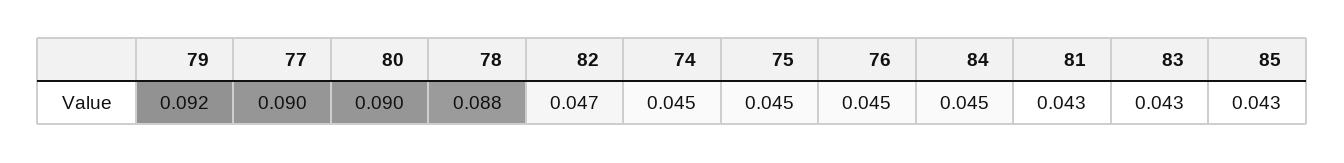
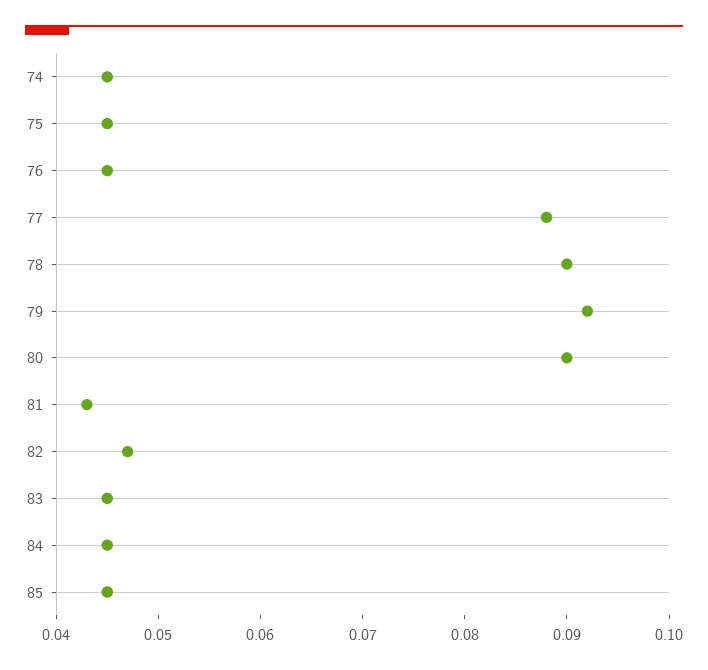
  {
    "79": 0.092,
-   "77": 0.09,
+   "77": 0.088,
    "80": 0.09,
-   "78": 0.088,
+   "78": 0.09,
    "82": 0.047,
    "74": 0.045,
    "75": 0.045,
    "76": 0.045,
    "84": 0.045,
    "81": 0.043,
-   "83": 0.043,
+   "83": 0.045,
-   "85": 0.043
+   "85": 0.045
  }

